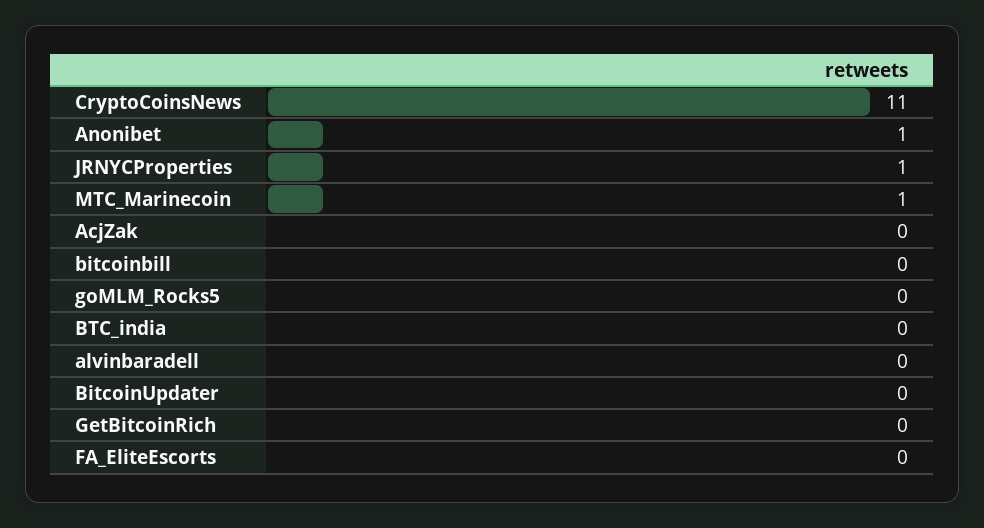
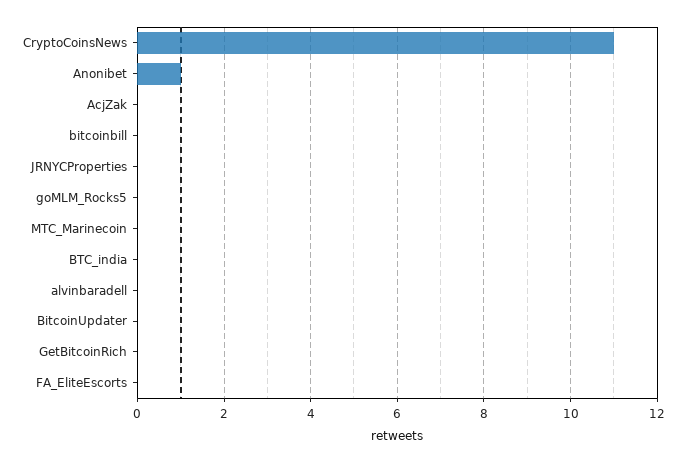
  {
    "CryptoCoinsNews": 11,
    "Anonibet": 1,
-   "JRNYCProperties": 1,
+   "JRNYCProperties": 0,
-   "MTC_Marinecoin": 1,
+   "MTC_Marinecoin": 0,
    "AcjZak": 0,
    "bitcoinbill": 0,
    "goMLM_Rocks5": 0,
    "BTC_india": 0,
    "alvinbaradell": 0,
    "BitcoinUpdater": 0,
    "GetBitcoinRich": 0,
    "FA_EliteEscorts": 0
  }

